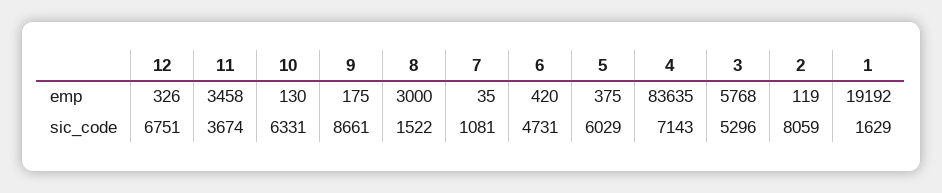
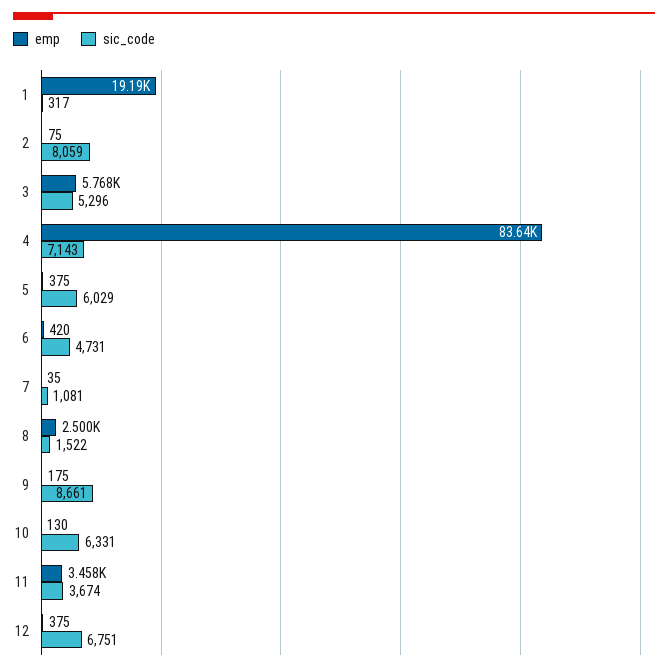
  {
    "emp": {
-     "12": 326,
+     "12": 375,
      "11": 3458,
      "10": 130,
      "9": 175,
-     "8": 3000,
+     "8": 2500,
      "7": 35,
      "6": 420,
      "5": 375,
      "4": 83635,
      "3": 5768,
-     "2": 119,
+     "2": 75,
      "1": 19192
    },
    "sic_code": {
      "12": 6751,
      "11": 3674,
      "10": 6331,
      "9": 8661,
      "8": 1522,
      "7": 1081,
      "6": 4731,
      "5": 6029,
      "4": 7143,
      "3": 5296,
      "2": 8059,
-     "1": 1629
+     "1": 317
    }
  }

